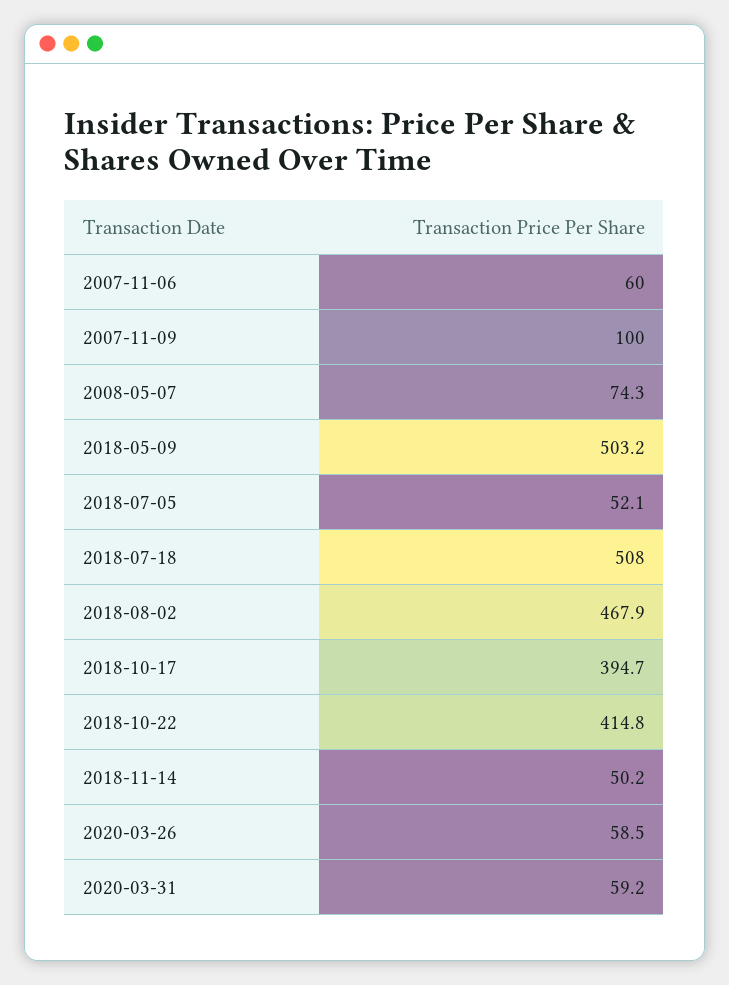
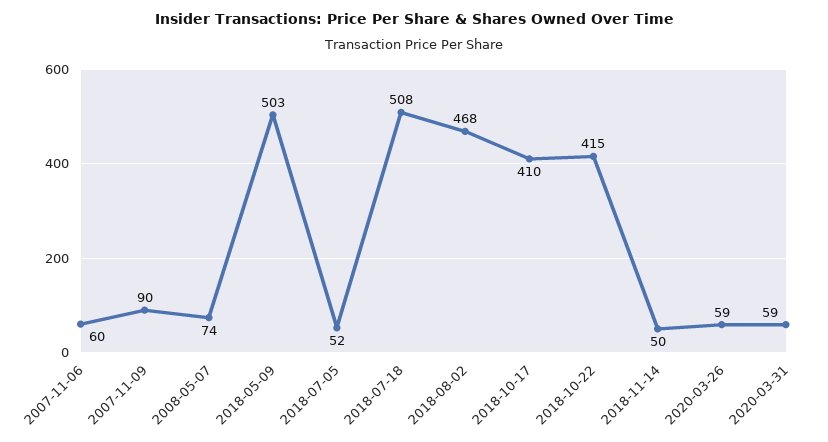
  {
    "2007-11-06": 60,
-   "2007-11-09": 100,
+   "2007-11-09": 90,
    "2008-05-07": 74.3,
    "2018-05-09": 503.2,
    "2018-07-05": 52.1,
    "2018-07-18": 508,
    "2018-08-02": 467.9,
-   "2018-10-17": 394.7,
+   "2018-10-17": 410,
    "2018-10-22": 414.8,
    "2018-11-14": 50.2,
    "2020-03-26": 58.5,
    "2020-03-31": 59.2
  }

